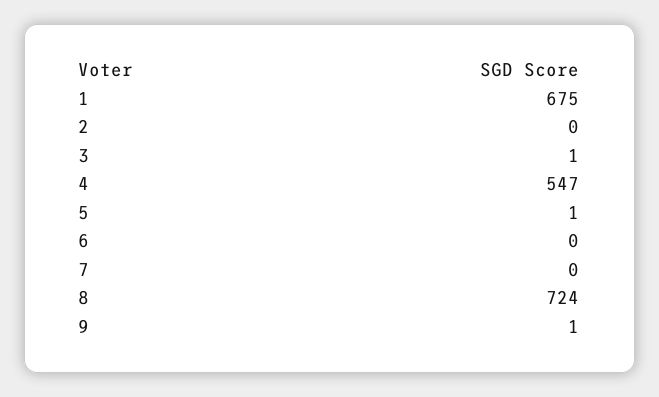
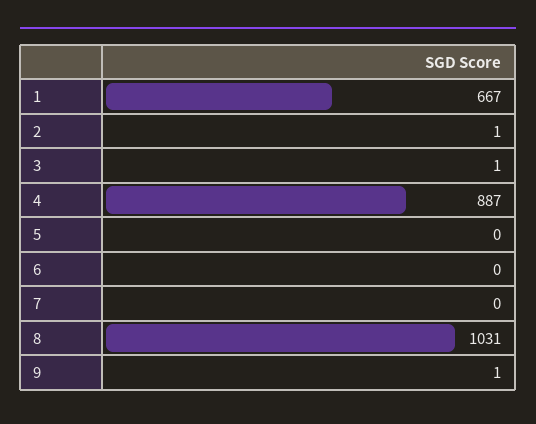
  {
-   "1": 675,
+   "1": 667,
-   "2": 0,
+   "2": 1,
    "3": 1,
-   "4": 547,
+   "4": 887,
-   "5": 1,
+   "5": 0,
    "6": 0,
    "7": 0,
-   "8": 724,
+   "8": 1031,
    "9": 1
  }

